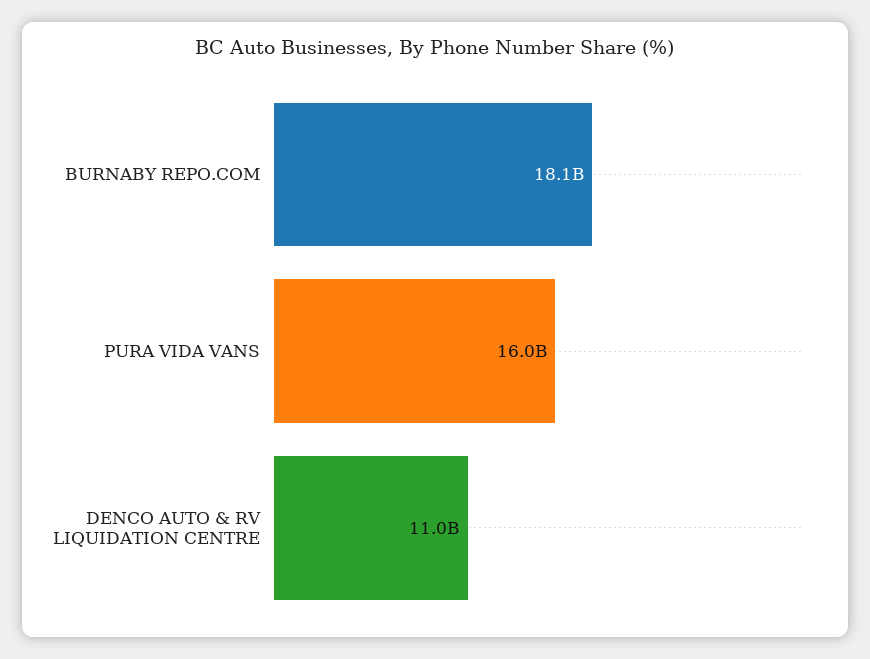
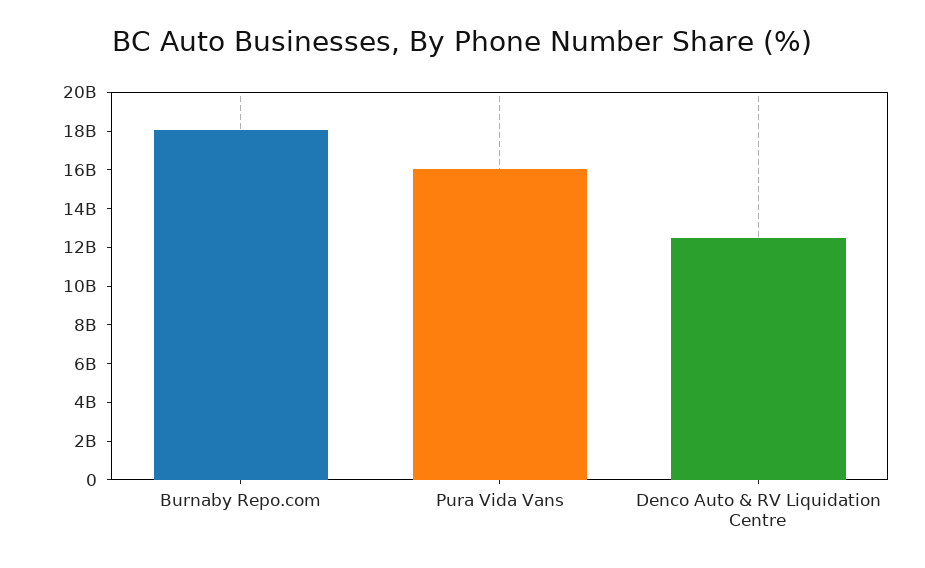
  {
    "BURNABY REPO.COM": 18100000000,
    "PURA VIDA VANS": 16000000000,
-   "DENCO AUTO & RV LIQUIDATION CENTRE": 11000000000
+   "DENCO AUTO & RV LIQUIDATION CENTRE": 12500000000
  }

